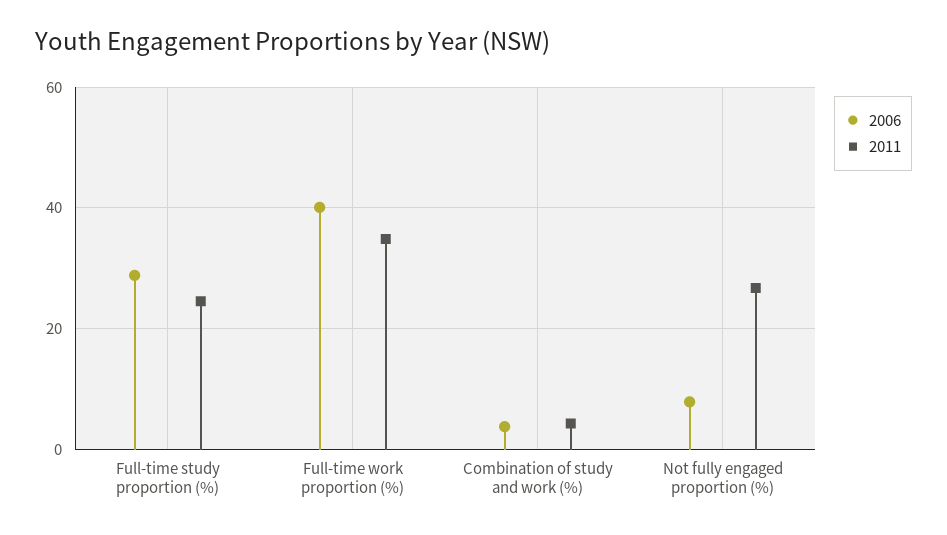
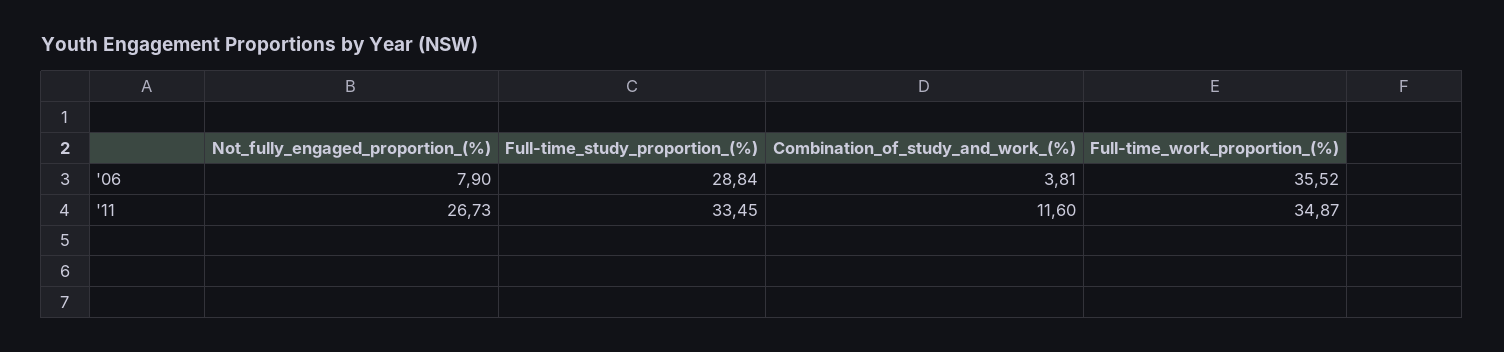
  {
    "2006": {
      "Full-time study proportion (%)": 28.84,
-     "Full-time work proportion (%)": 40,
+     "Full-time work proportion (%)": 35.52,
      "Combination of study and work (%)": 3.81,
      "Not fully engaged proportion (%)": 7.9
    },
    "2011": {
-     "Full-time study proportion (%)": 24,
+     "Full-time study proportion (%)": 33.45,
      "Full-time work proportion (%)": 34.87,
-     "Combination of study and work (%)": 4,
+     "Combination of study and work (%)": 11.6,
      "Not fully engaged proportion (%)": 26.73
    }
  }

